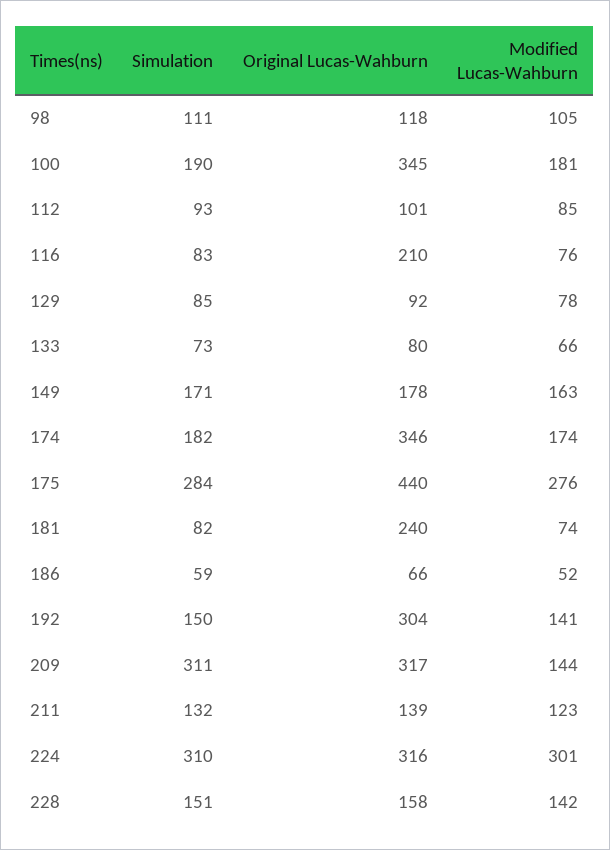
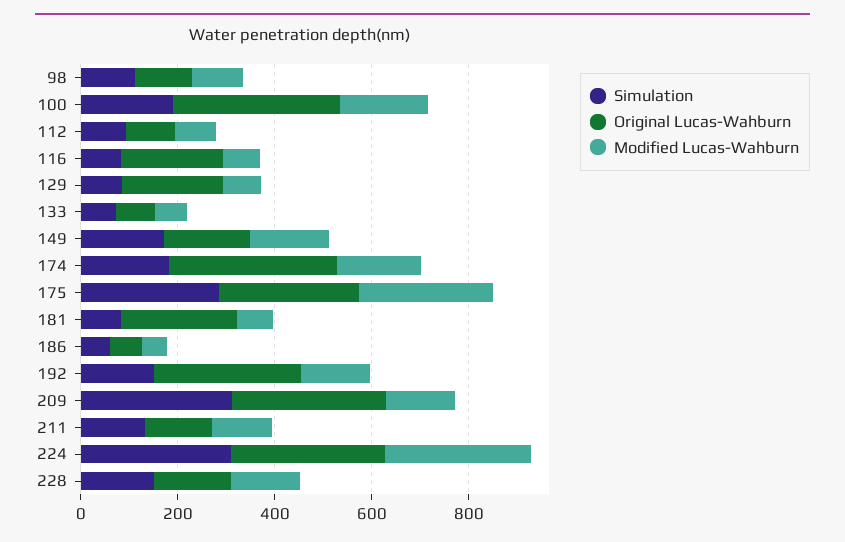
  {
    "Simulation": {
      "98": 111,
      "100": 190,
      "112": 93,
      "116": 83,
      "129": 85,
      "133": 73,
      "149": 171,
      "174": 182,
      "175": 284,
      "181": 82,
      "186": 59,
      "192": 150,
      "209": 311,
      "211": 132,
      "224": 310,
      "228": 151
    },
    "Original Lucas-Wahburn": {
      "98": 118,
      "100": 345,
      "112": 101,
      "116": 210,
-     "129": 92,
+     "129": 200,
      "133": 80,
      "149": 178,
      "174": 346,
-     "175": 440,
+     "175": 300,
      "181": 240,
      "186": 66,
      "192": 304,
      "209": 317,
      "211": 139,
      "224": 316,
      "228": 158
    },
    "Modified Lucas-Wahburn": {
      "98": 105,
      "100": 181,
      "112": 85,
      "116": 76,
      "129": 78,
      "133": 66,
      "149": 163,
      "174": 174,
      "175": 276,
      "181": 74,
      "186": 52,
      "192": 141,
      "209": 144,
      "211": 123,
      "224": 301,
      "228": 142
    }
  }

